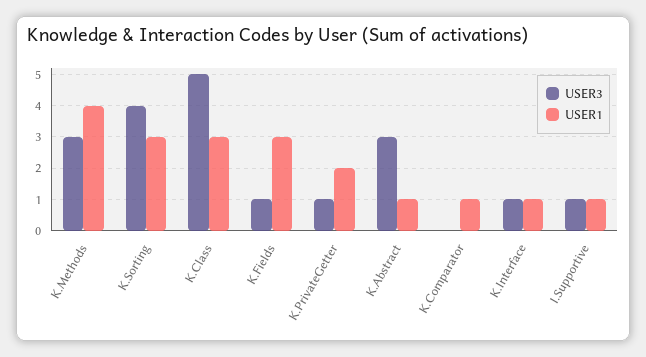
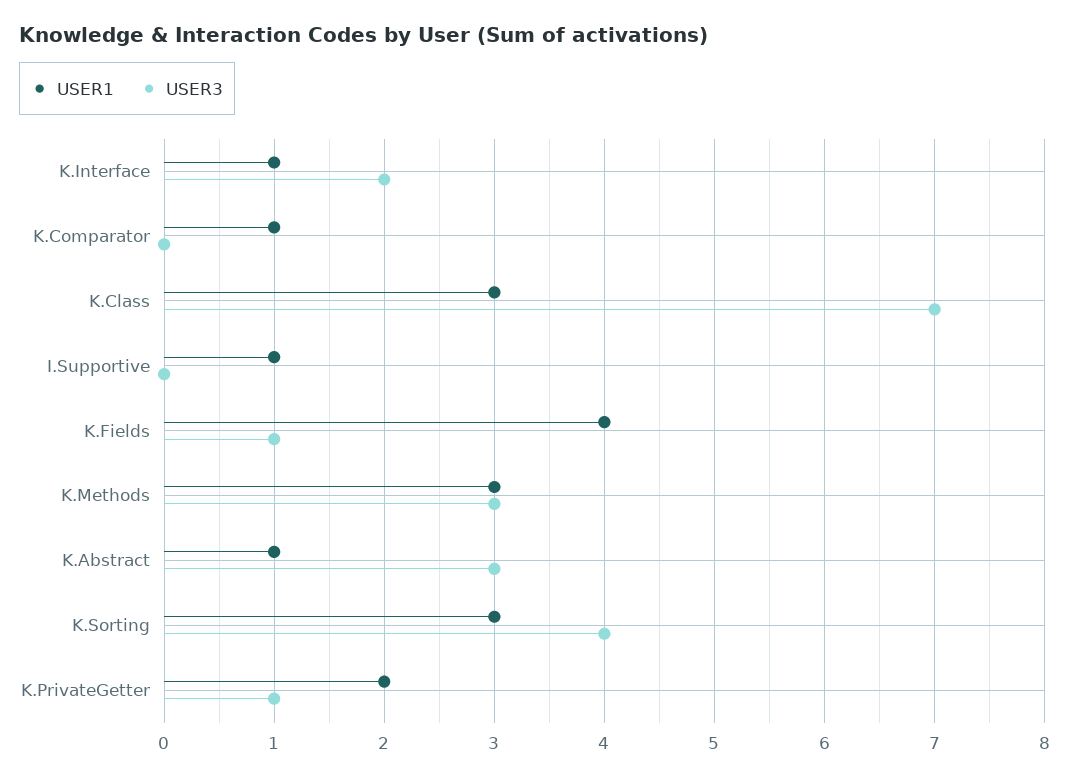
  {
    "USER3": {
      "K.Methods": 3,
      "K.Sorting": 4,
-     "K.Class": 5,
+     "K.Class": 7,
      "K.Fields": 1,
      "K.PrivateGetter": 1,
      "K.Abstract": 3,
      "K.Comparator": 0,
-     "K.Interface": 1,
+     "K.Interface": 2,
-     "I.Supportive": 1
+     "I.Supportive": 0
    },
    "USER1": {
-     "K.Methods": 4,
+     "K.Methods": 3,
      "K.Sorting": 3,
      "K.Class": 3,
-     "K.Fields": 3,
+     "K.Fields": 4,
      "K.PrivateGetter": 2,
      "K.Abstract": 1,
      "K.Comparator": 1,
      "K.Interface": 1,
      "I.Supportive": 1
    }
  }

